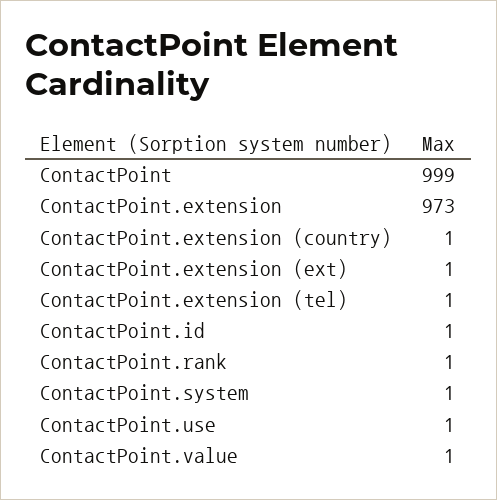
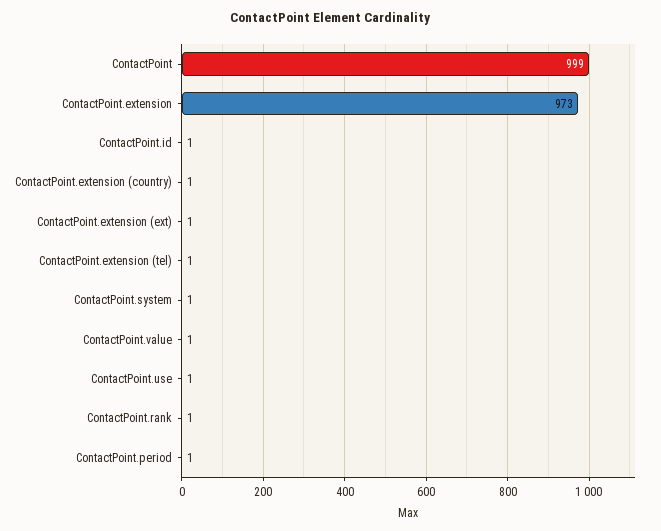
  {
    "ContactPoint": 999,
    "ContactPoint.extension": 973,
    "ContactPoint.extension (country)": 1,
    "ContactPoint.extension (ext)": 1,
    "ContactPoint.extension (tel)": 1,
    "ContactPoint.id": 1,
    "ContactPoint.rank": 1,
    "ContactPoint.system": 1,
    "ContactPoint.use": 1,
-   "ContactPoint.value": 1
+   "ContactPoint.value": 1,
+   "ContactPoint.period": 1
  }

